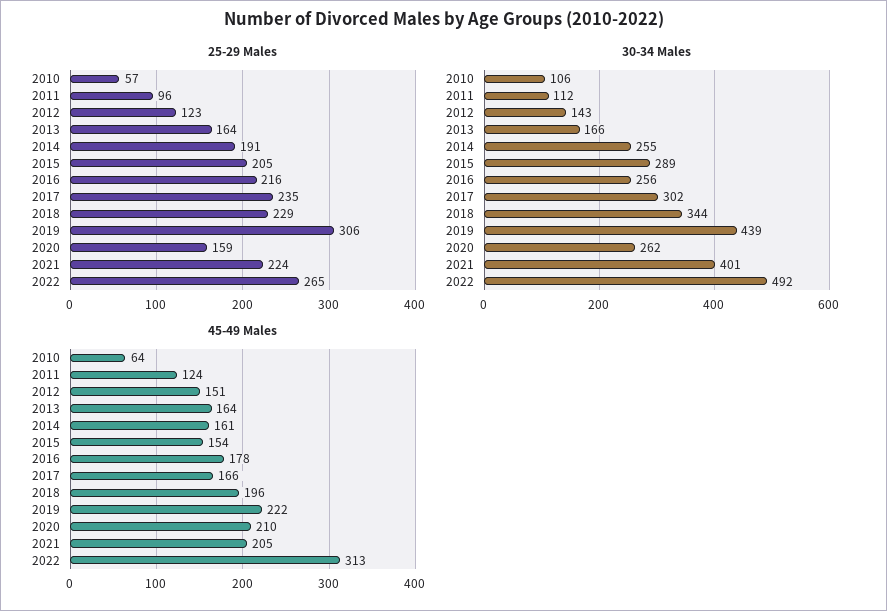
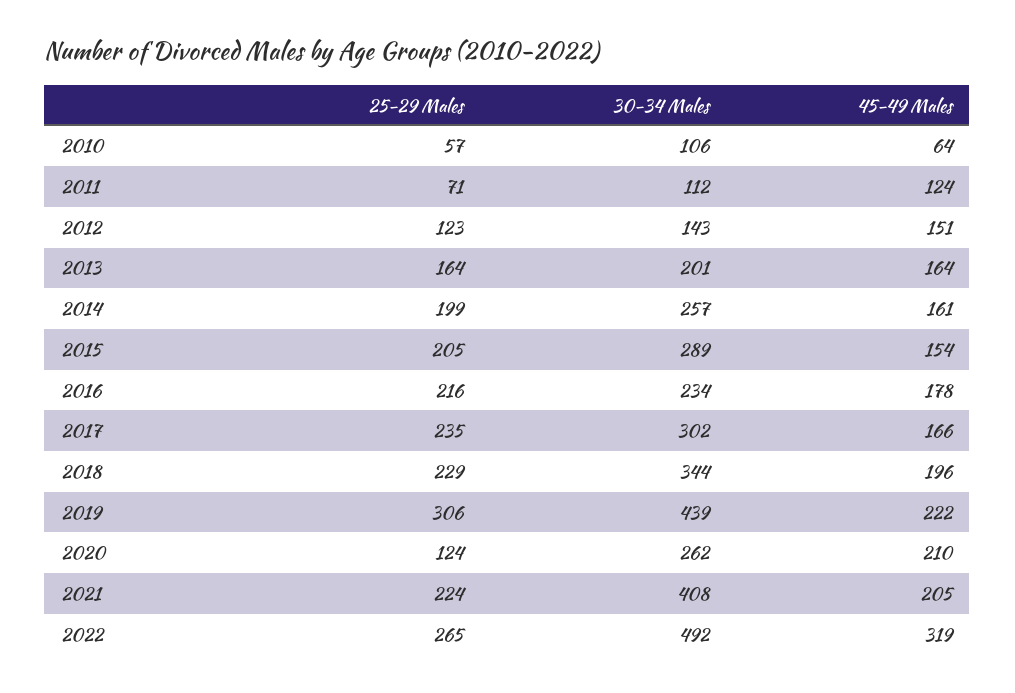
  {
    "25-29 Males": {
      "2010": 57,
-     "2011": 96,
+     "2011": 71,
      "2012": 123,
      "2013": 164,
-     "2014": 191,
+     "2014": 199,
      "2015": 205,
      "2016": 216,
      "2017": 235,
      "2018": 229,
      "2019": 306,
-     "2020": 159,
+     "2020": 124,
      "2021": 224,
      "2022": 265
    },
    "30-34 Males": {
      "2010": 106,
      "2011": 112,
      "2012": 143,
-     "2013": 166,
+     "2013": 201,
-     "2014": 255,
+     "2014": 257,
      "2015": 289,
-     "2016": 256,
+     "2016": 234,
      "2017": 302,
      "2018": 344,
      "2019": 439,
      "2020": 262,
-     "2021": 401,
+     "2021": 408,
      "2022": 492
    },
    "45-49 Males": {
      "2010": 64,
      "2011": 124,
      "2012": 151,
      "2013": 164,
      "2014": 161,
      "2015": 154,
      "2016": 178,
      "2017": 166,
      "2018": 196,
      "2019": 222,
      "2020": 210,
      "2021": 205,
-     "2022": 313
+     "2022": 319
    }
  }

